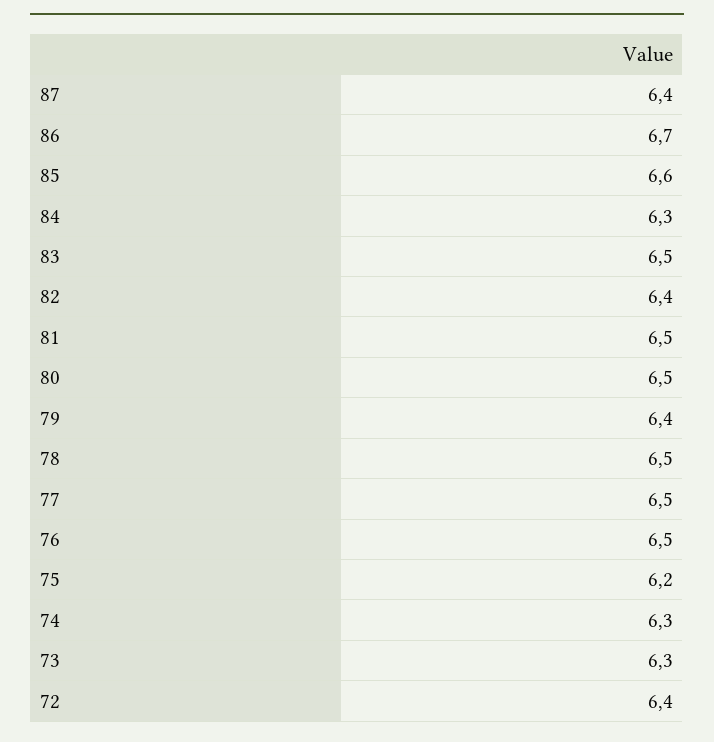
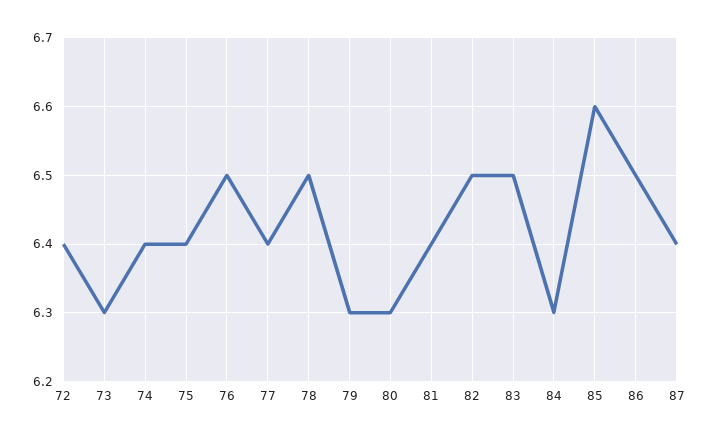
  {
    "87": 6.4,
-   "86": 6.7,
+   "86": 6.5,
    "85": 6.6,
    "84": 6.3,
    "83": 6.5,
-   "82": 6.4,
+   "82": 6.5,
-   "81": 6.5,
+   "81": 6.4,
-   "80": 6.5,
+   "80": 6.3,
-   "79": 6.4,
+   "79": 6.3,
    "78": 6.5,
-   "77": 6.5,
+   "77": 6.4,
    "76": 6.5,
-   "75": 6.2,
+   "75": 6.4,
-   "74": 6.3,
+   "74": 6.4,
    "73": 6.3,
    "72": 6.4
  }

